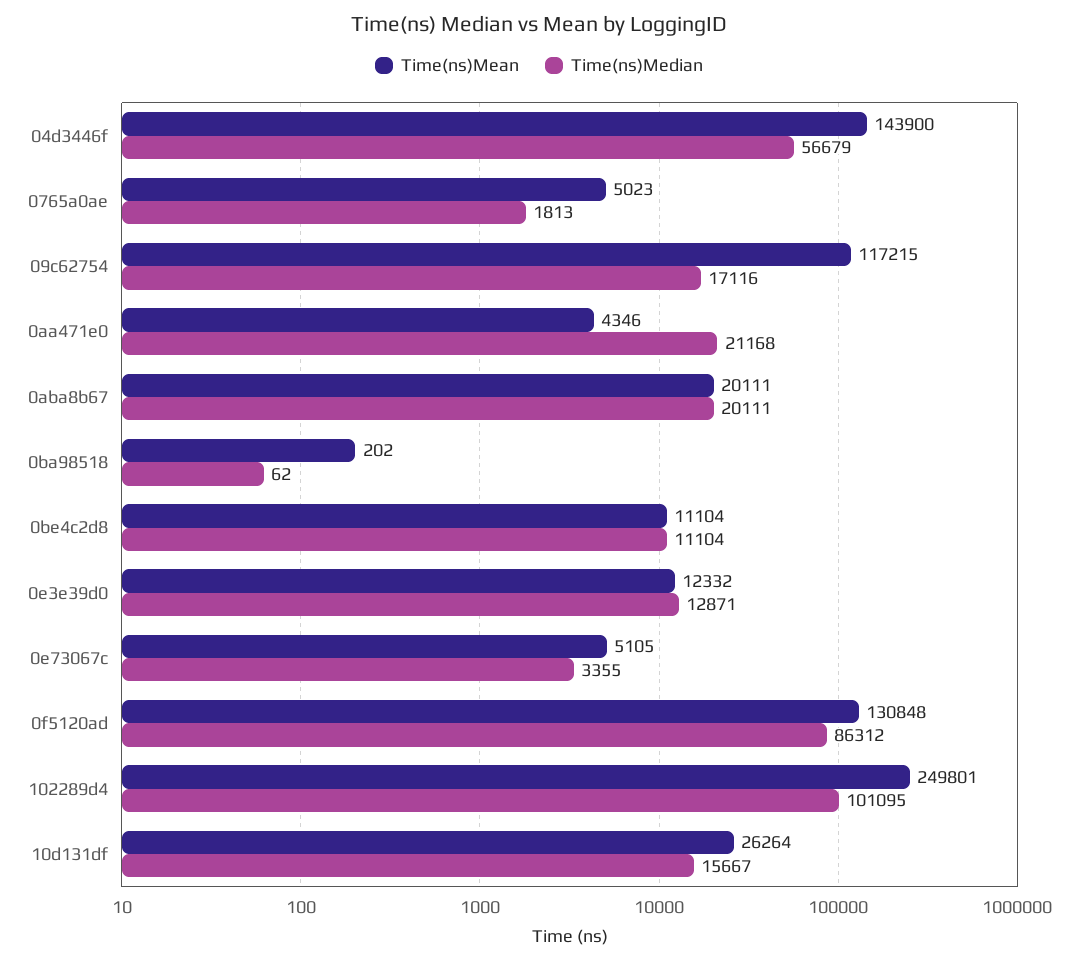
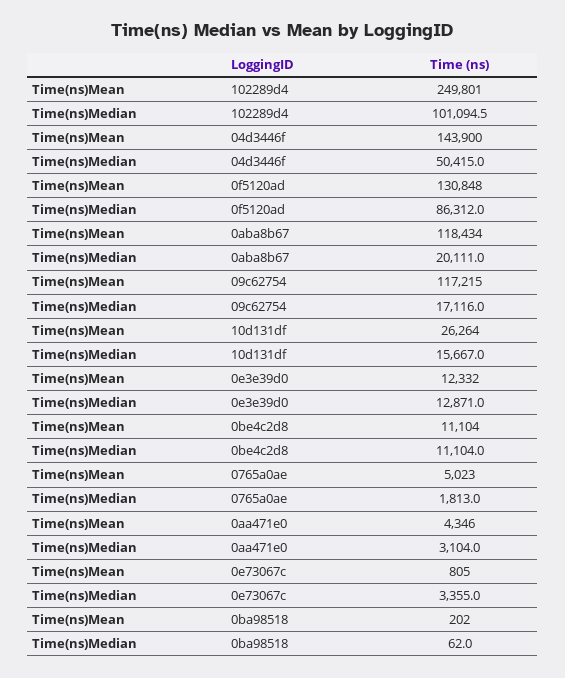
  {
    "Time(ns)Mean": {
      "04d3446f": 143900,
      "0765a0ae": 5023,
      "09c62754": 117215,
      "0aa471e0": 4346,
-     "0aba8b67": 20111,
+     "0aba8b67": 118434,
      "0ba98518": 202,
      "0be4c2d8": 11104,
      "0e3e39d0": 12332,
-     "0e73067c": 5105,
+     "0e73067c": 805,
      "0f5120ad": 130848,
      "102289d4": 249801,
      "10d131df": 26264
    },
    "Time(ns)Median": {
-     "04d3446f": 56679,
+     "04d3446f": 50415,
      "0765a0ae": 1813,
      "09c62754": 17116,
-     "0aa471e0": 21168,
+     "0aa471e0": 3104,
      "0aba8b67": 20111,
      "0ba98518": 62,
      "0be4c2d8": 11104,
      "0e3e39d0": 12871,
      "0e73067c": 3355,
      "0f5120ad": 86312,
      "102289d4": 101094.5,
      "10d131df": 15667
    }
  }

